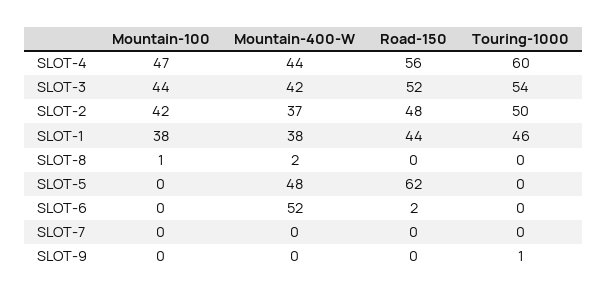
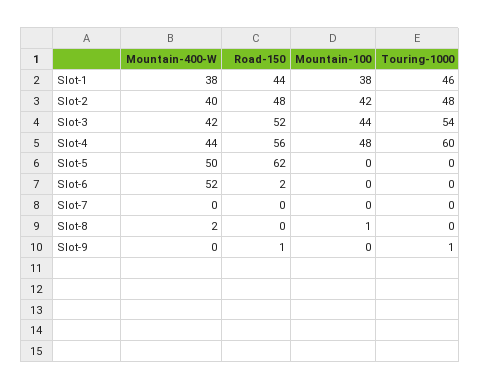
  {
    "Mountain-100": {
-     "SLOT-4": 47,
+     "SLOT-4": 48,
      "SLOT-3": 44,
      "SLOT-2": 42,
      "SLOT-1": 38,
      "SLOT-8": 1,
      "SLOT-5": 0,
      "SLOT-6": 0,
      "SLOT-7": 0,
      "SLOT-9": 0
    },
    "Mountain-400-W": {
      "SLOT-4": 44,
      "SLOT-3": 42,
-     "SLOT-2": 37,
+     "SLOT-2": 40,
      "SLOT-1": 38,
      "SLOT-8": 2,
-     "SLOT-5": 48,
+     "SLOT-5": 50,
      "SLOT-6": 52,
      "SLOT-7": 0,
      "SLOT-9": 0
    },
    "Road-150": {
      "SLOT-4": 56,
      "SLOT-3": 52,
      "SLOT-2": 48,
      "SLOT-1": 44,
      "SLOT-8": 0,
      "SLOT-5": 62,
      "SLOT-6": 2,
      "SLOT-7": 0,
-     "SLOT-9": 0
+     "SLOT-9": 1
    },
    "Touring-1000": {
      "SLOT-4": 60,
      "SLOT-3": 54,
-     "SLOT-2": 50,
+     "SLOT-2": 48,
      "SLOT-1": 46,
      "SLOT-8": 0,
      "SLOT-5": 0,
      "SLOT-6": 0,
      "SLOT-7": 0,
      "SLOT-9": 1
    }
  }

